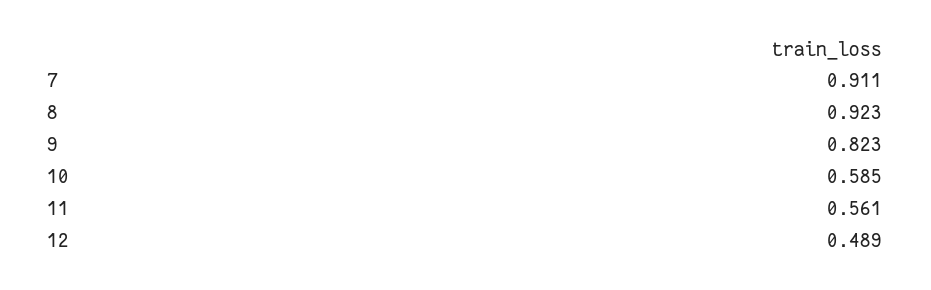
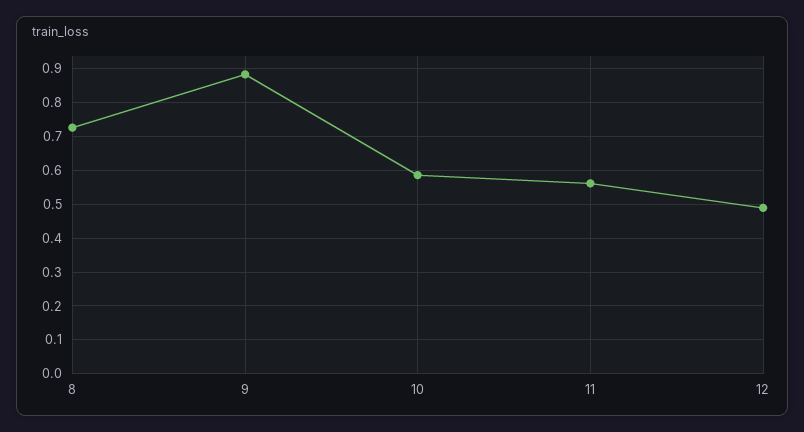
  {
-   "7": 0.911,
-   "8": 0.923,
+   "8": 0.72,
-   "9": 0.823,
+   "9": 0.88,
    "10": 0.585,
    "11": 0.561,
    "12": 0.489
  }

